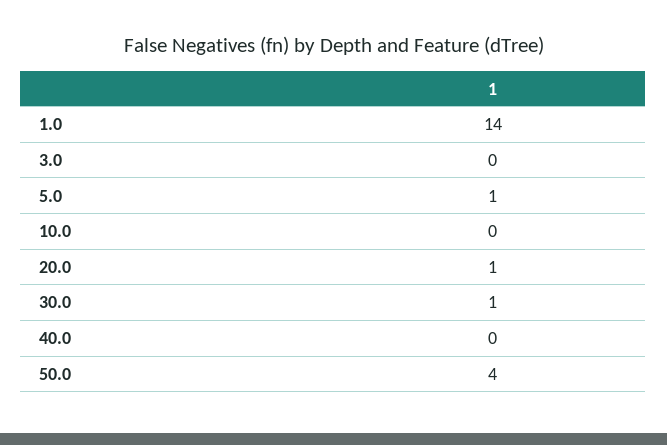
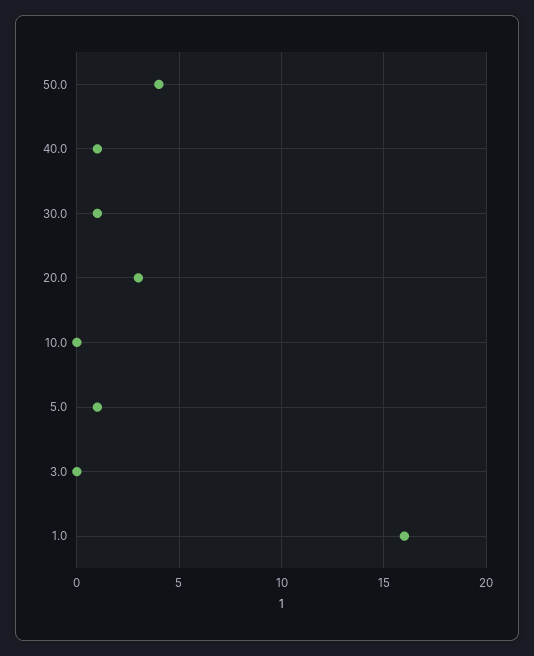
  {
-   "1.0": 14,
+   "1.0": 16,
    "3.0": 0,
    "5.0": 1,
    "10.0": 0,
-   "20.0": 1,
+   "20.0": 3,
    "30.0": 1,
-   "40.0": 0,
+   "40.0": 1,
    "50.0": 4
  }

